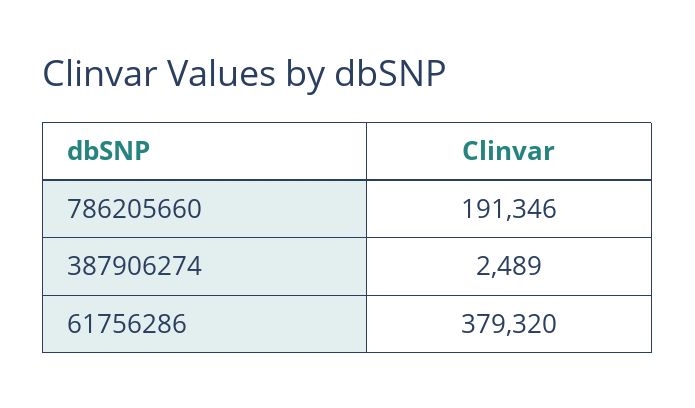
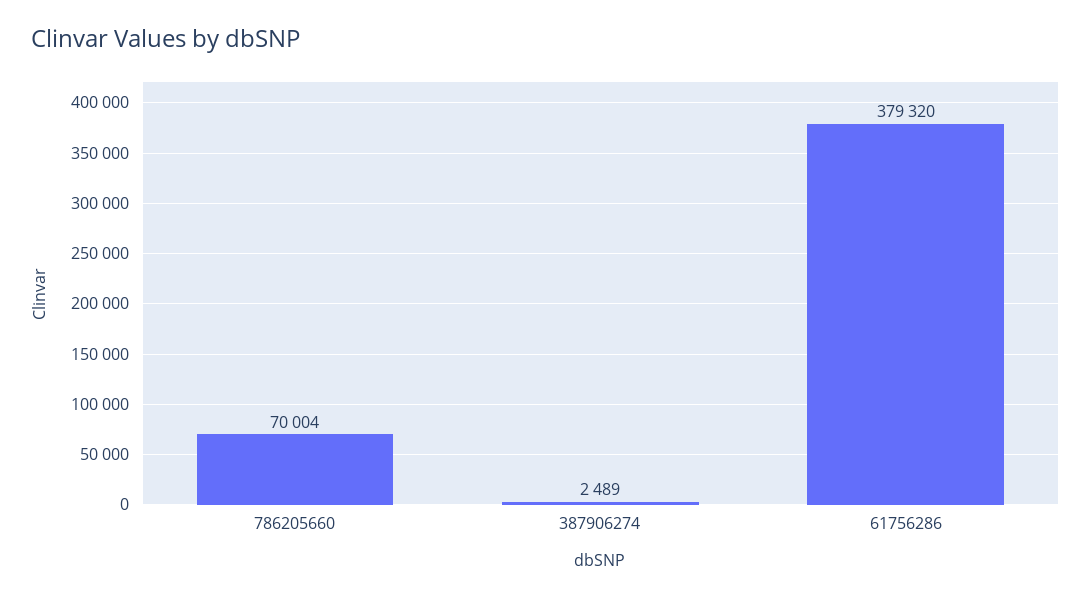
  {
-   "786205660": 191346,
+   "786205660": 70004,
    "387906274": 2489,
    "61756286": 379320
  }

